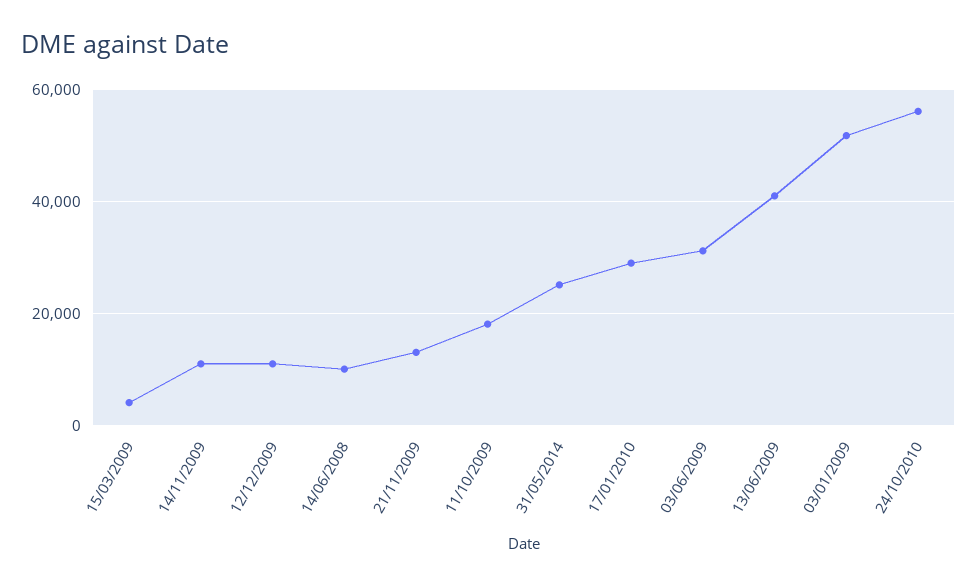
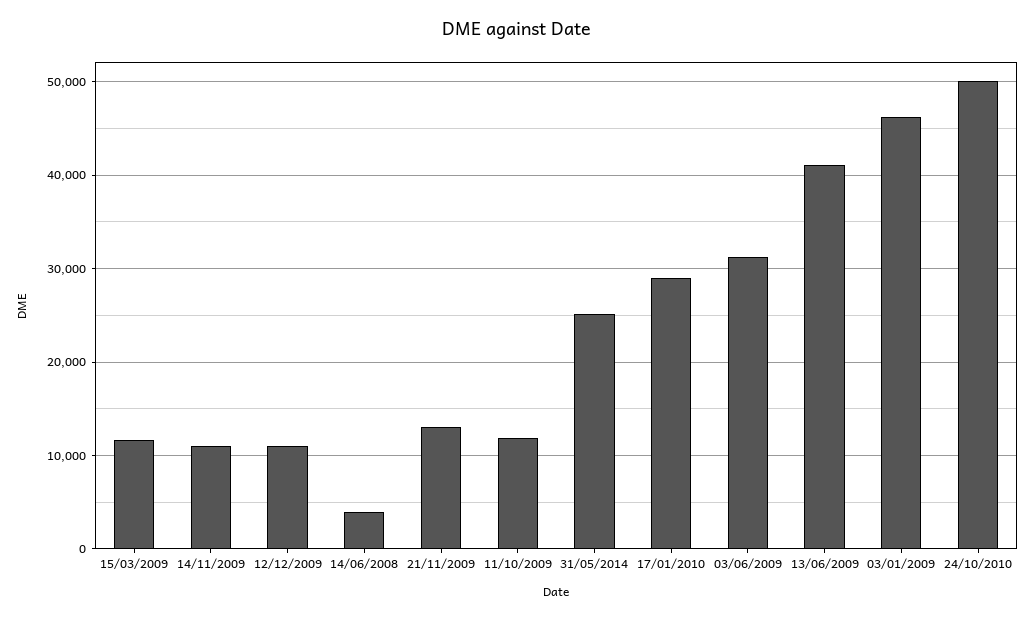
  {
-   "15/03/2009": 4000,
+   "15/03/2009": 12000,
    "14/11/2009": 11000,
    "12/12/2009": 11000,
-   "14/06/2008": 10000,
+   "14/06/2008": 4000,
    "21/11/2009": 13000,
-   "11/10/2009": 18000,
+   "11/10/2009": 12000,
    "31/05/2014": 25000,
    "17/01/2010": 29000,
    "03/06/2009": 31000,
    "13/06/2009": 41000,
-   "03/01/2009": 52000,
+   "03/01/2009": 46000,
-   "24/10/2010": 56000
+   "24/10/2010": 50000
  }

